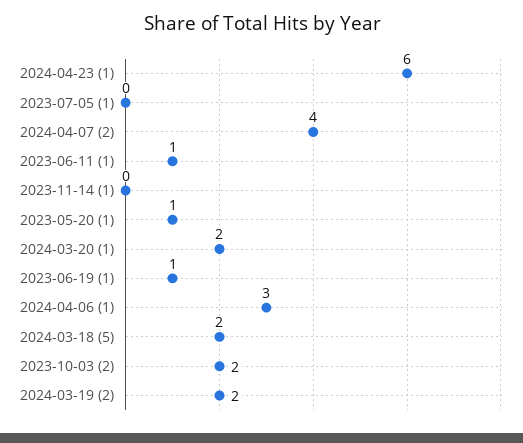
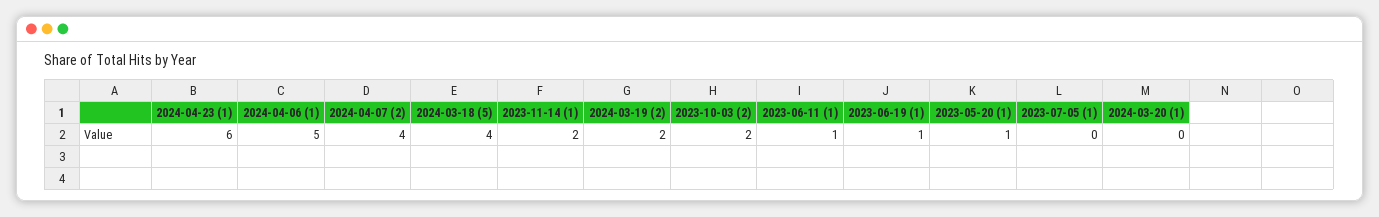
  {
    "2024-04-23 (1)": 6,
    "2023-07-05 (1)": 0,
    "2024-04-07 (2)": 4,
    "2023-06-11 (1)": 1,
-   "2023-11-14 (1)": 0,
+   "2023-11-14 (1)": 2,
    "2023-05-20 (1)": 1,
-   "2024-03-20 (1)": 2,
+   "2024-03-20 (1)": 0,
    "2023-06-19 (1)": 1,
-   "2024-04-06 (1)": 3,
+   "2024-04-06 (1)": 5,
-   "2024-03-18 (5)": 2,
+   "2024-03-18 (5)": 4,
    "2023-10-03 (2)": 2,
    "2024-03-19 (2)": 2
  }

